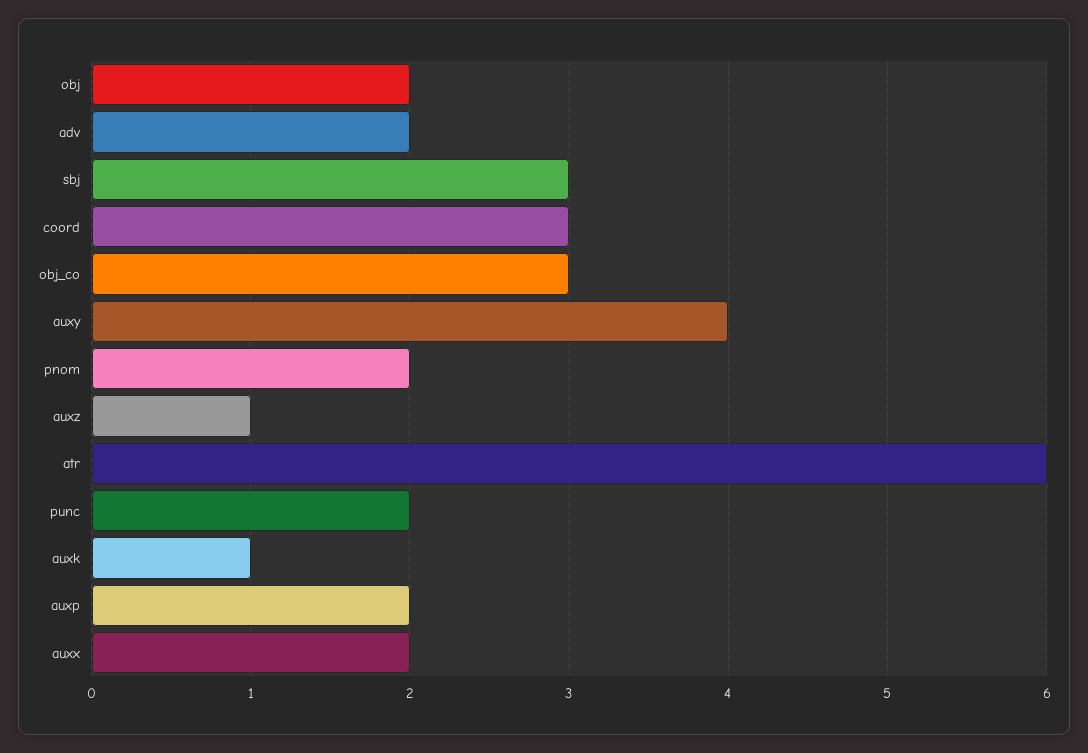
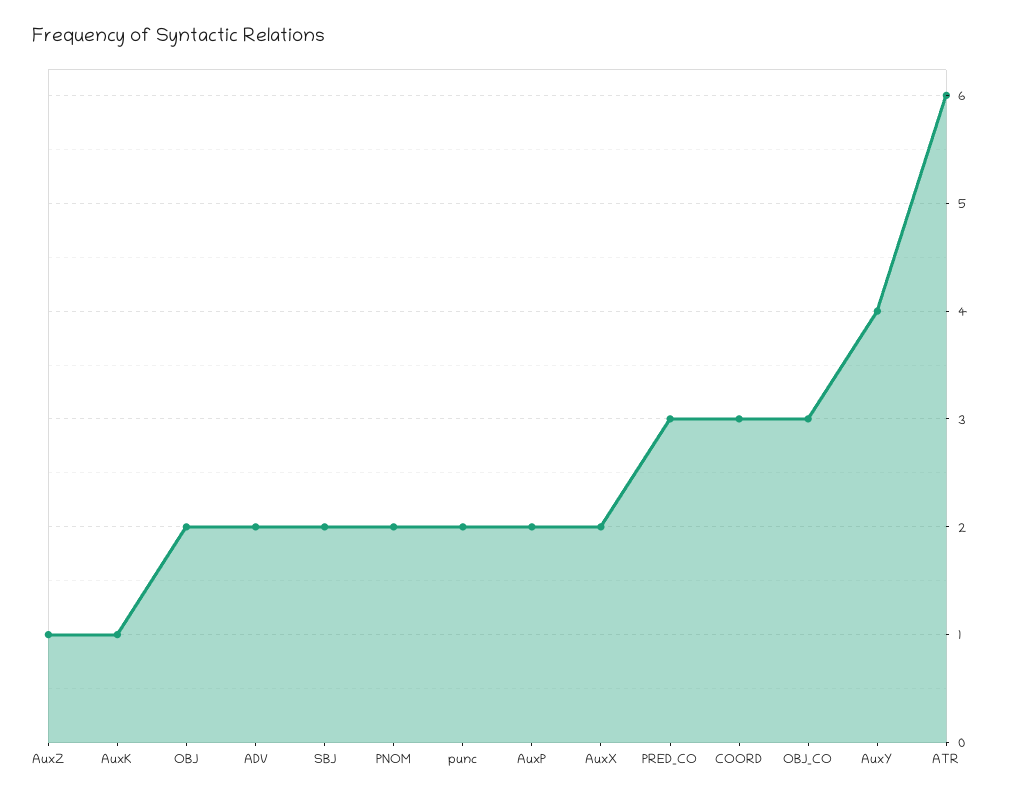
  {
    "obj": 2,
    "adv": 2,
-   "sbj": 3,
+   "sbj": 2,
    "coord": 3,
    "obj_co": 3,
    "auxy": 4,
    "pnom": 2,
    "auxz": 1,
    "atr": 6,
    "punc": 2,
    "auxk": 1,
    "auxp": 2,
-   "auxx": 2
+   "auxx": 2,
+   "PRED_CO": 3
  }

